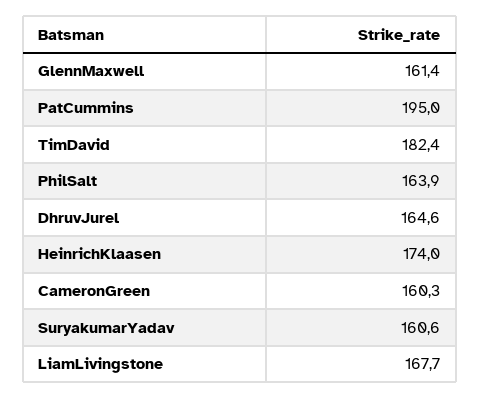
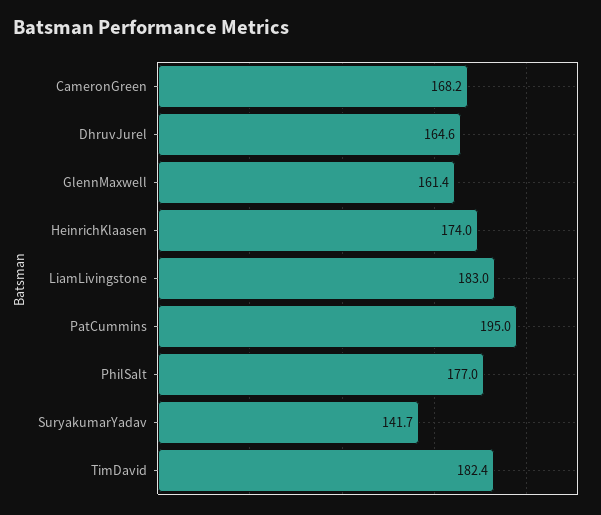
  {
    "GlennMaxwell": 161.4,
    "PatCummins": 195,
    "TimDavid": 182.4,
-   "PhilSalt": 163.9,
+   "PhilSalt": 177,
    "DhruvJurel": 164.6,
    "HeinrichKlaasen": 174,
-   "CameronGreen": 160.3,
+   "CameronGreen": 168.2,
-   "SuryakumarYadav": 160.6,
+   "SuryakumarYadav": 141.7,
-   "LiamLivingstone": 167.7
+   "LiamLivingstone": 183
  }

